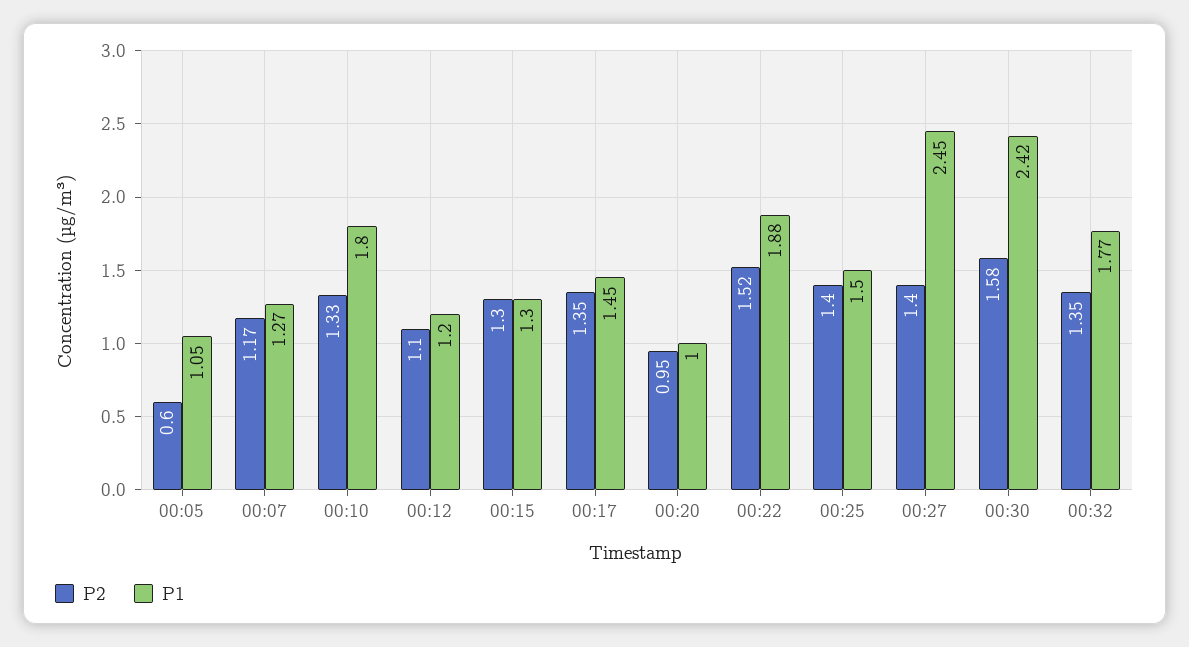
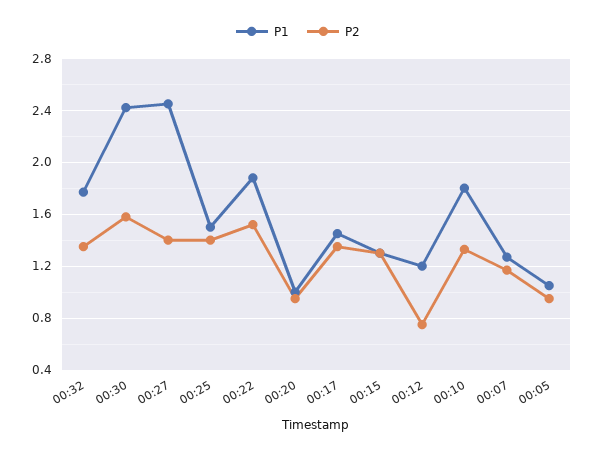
  {
    "P2": {
-     "00:05": 0.6,
+     "00:05": 0.95,
      "00:07": 1.17,
      "00:10": 1.33,
-     "00:12": 1.1,
+     "00:12": 0.75,
      "00:15": 1.3,
      "00:17": 1.35,
      "00:20": 0.95,
      "00:22": 1.52,
      "00:25": 1.4,
      "00:27": 1.4,
      "00:30": 1.58,
      "00:32": 1.35
    },
    "P1": {
      "00:05": 1.05,
      "00:07": 1.27,
      "00:10": 1.8,
      "00:12": 1.2,
      "00:15": 1.3,
      "00:17": 1.45,
      "00:20": 1,
      "00:22": 1.88,
      "00:25": 1.5,
      "00:27": 2.45,
      "00:30": 2.42,
      "00:32": 1.77
    }
  }

